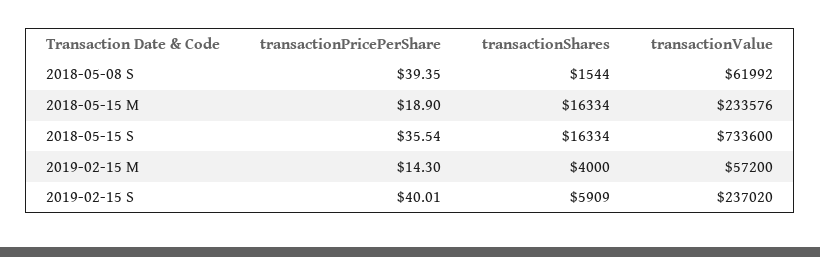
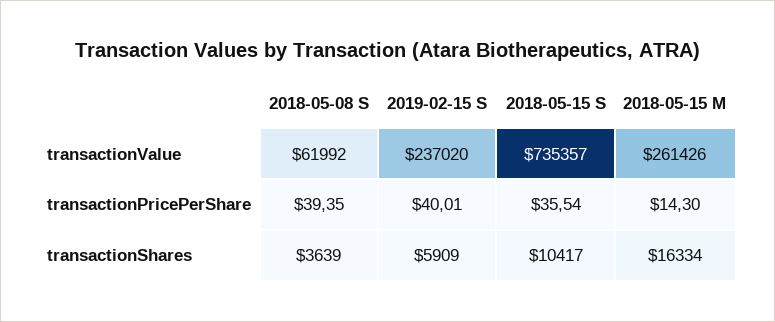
  {
    "transactionPricePerShare": {
      "2018-05-08 S": 39.35,
-     "2018-05-15 M": 18.9,
+     "2018-05-15 M": 14.3,
      "2018-05-15 S": 35.54,
-     "2019-02-15 M": 14.3,
      "2019-02-15 S": 40.01
    },
    "transactionShares": {
-     "2018-05-08 S": 1544,
+     "2018-05-08 S": 3639,
      "2018-05-15 M": 16334,
-     "2018-05-15 S": 16334,
+     "2018-05-15 S": 10417,
-     "2019-02-15 M": 4000,
      "2019-02-15 S": 5909
    },
    "transactionValue": {
      "2018-05-08 S": 61992,
-     "2018-05-15 M": 233576,
+     "2018-05-15 M": 261426,
-     "2018-05-15 S": 733600,
+     "2018-05-15 S": 735357,
-     "2019-02-15 M": 57200,
      "2019-02-15 S": 237020
    }
  }

